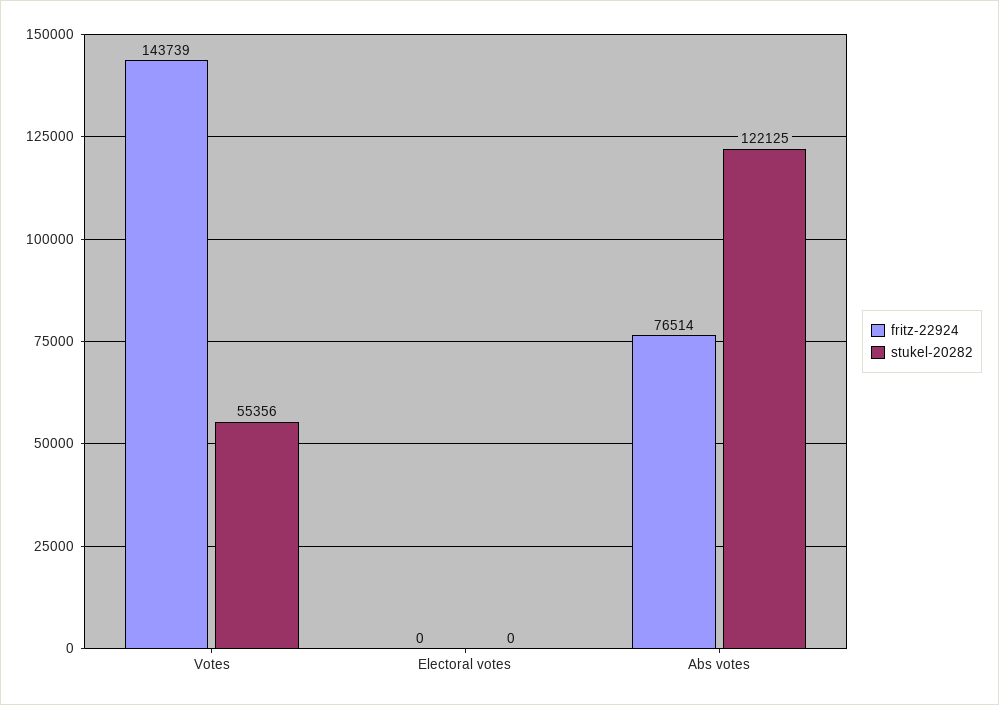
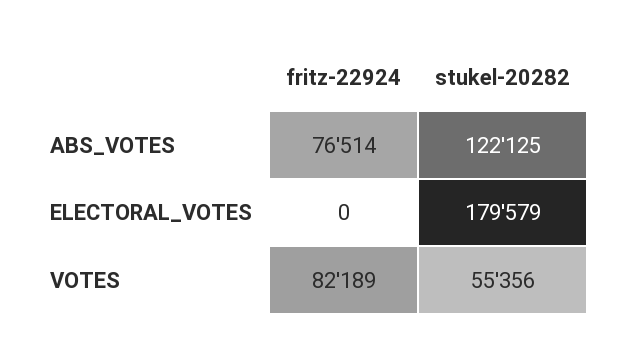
  {
    "fritz-22924": {
-     "Votes": 143739,
+     "Votes": 82189,
      "Electoral votes": 0,
      "Abs votes": 76514
    },
    "stukel-20282": {
      "Votes": 55356,
-     "Electoral votes": 0,
+     "Electoral votes": 179579,
      "Abs votes": 122125
    }
  }

